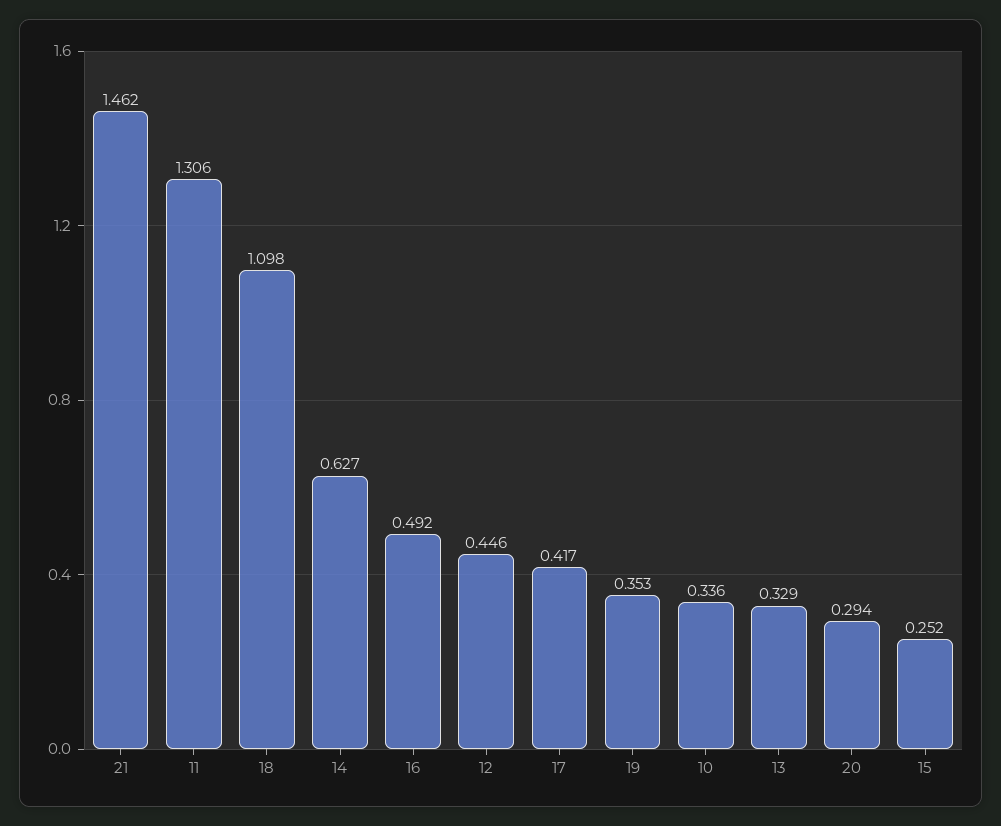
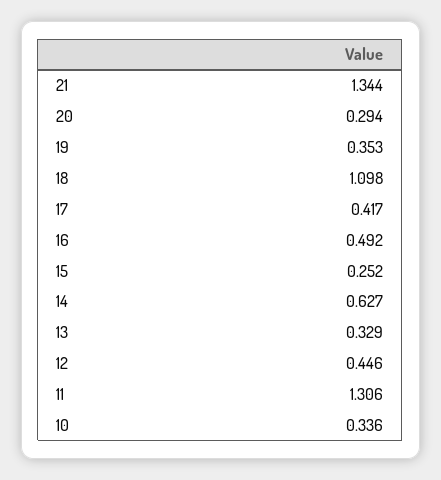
  {
-   "21": 1.462,
+   "21": 1.344,
    "11": 1.306,
    "18": 1.098,
    "14": 0.627,
    "16": 0.492,
    "12": 0.446,
    "17": 0.417,
    "19": 0.353,
    "10": 0.336,
    "13": 0.329,
    "20": 0.294,
    "15": 0.252
  }

